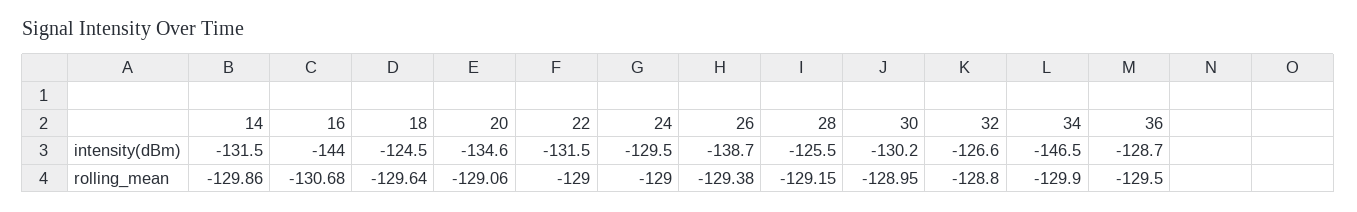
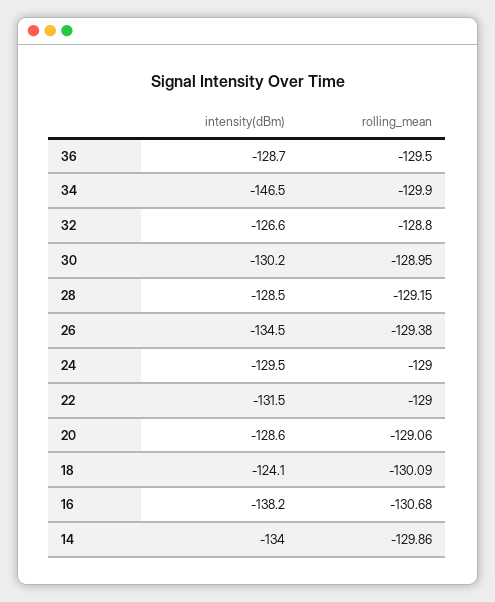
  {
    "14": {
-     "intensity(dBm)": -131.5,
+     "intensity(dBm)": -134,
      "rolling_mean": -129.86
    },
    "16": {
-     "intensity(dBm)": -144,
+     "intensity(dBm)": -138.2,
      "rolling_mean": -130.68
    },
    "18": {
-     "intensity(dBm)": -124.5,
+     "intensity(dBm)": -124.1,
-     "rolling_mean": -129.64
+     "rolling_mean": -130.09
    },
    "20": {
-     "intensity(dBm)": -134.6,
+     "intensity(dBm)": -128.6,
      "rolling_mean": -129.06
    },
    "22": {
      "intensity(dBm)": -131.5,
      "rolling_mean": -129
    },
    "24": {
      "intensity(dBm)": -129.5,
      "rolling_mean": -129
    },
    "26": {
-     "intensity(dBm)": -138.7,
+     "intensity(dBm)": -134.5,
      "rolling_mean": -129.38
    },
    "28": {
-     "intensity(dBm)": -125.5,
+     "intensity(dBm)": -128.5,
      "rolling_mean": -129.15
    },
    "30": {
      "intensity(dBm)": -130.2,
      "rolling_mean": -128.95
    },
    "32": {
      "intensity(dBm)": -126.6,
      "rolling_mean": -128.8
    },
    "34": {
      "intensity(dBm)": -146.5,
      "rolling_mean": -129.9
    },
    "36": {
      "intensity(dBm)": -128.7,
      "rolling_mean": -129.5
    }
  }

